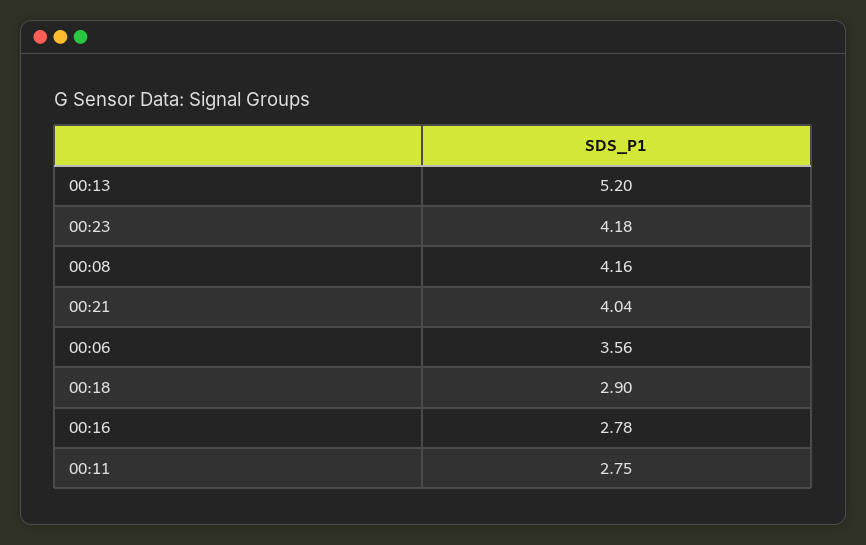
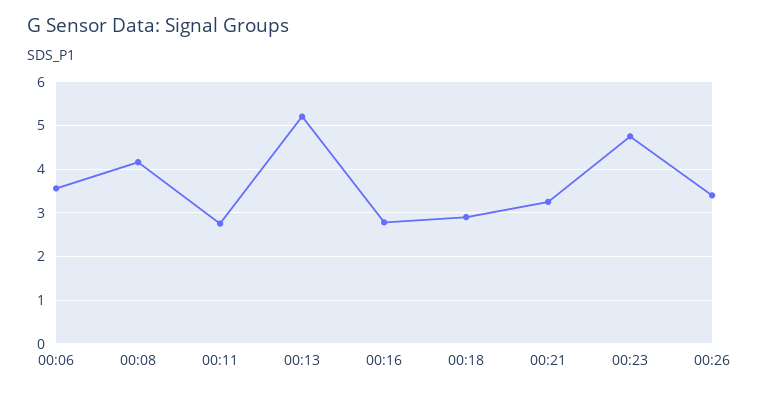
  {
    "00:13": 5.2,
-   "00:23": 4.18,
+   "00:23": 4.8,
    "00:08": 4.16,
-   "00:21": 4.04,
+   "00:21": 3.2,
    "00:06": 3.56,
    "00:18": 2.9,
    "00:16": 2.78,
-   "00:11": 2.75
+   "00:11": 2.75,
+   "00:26": 3.4
  }

